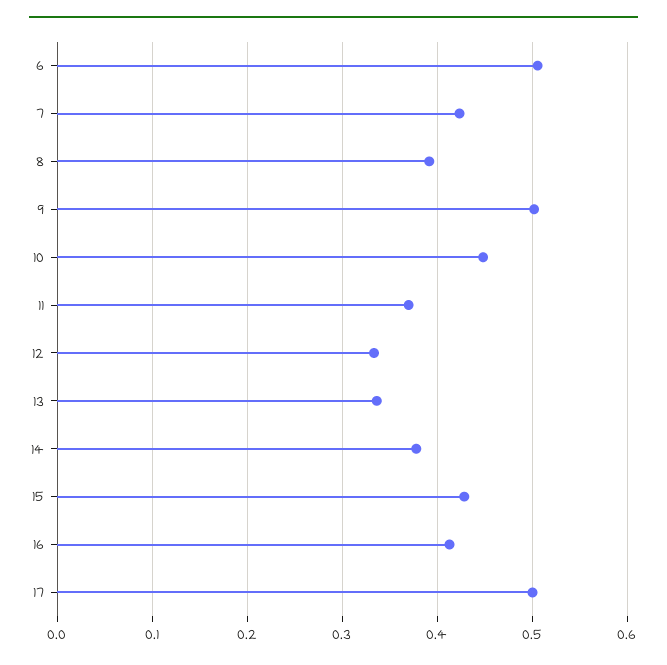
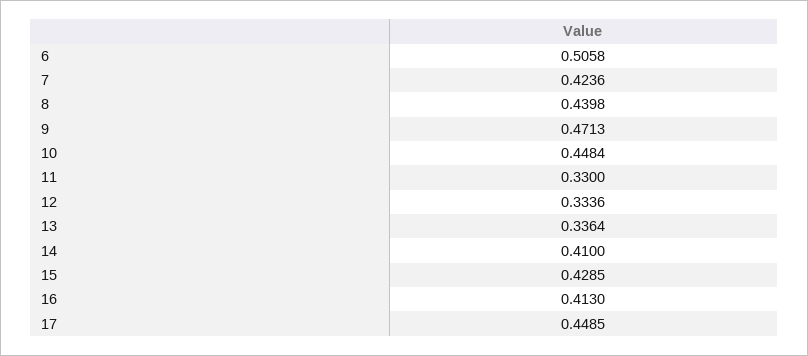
  {
    "6": 0.5058,
    "7": 0.4236,
-   "8": 0.39,
+   "8": 0.4398,
-   "9": 0.5,
+   "9": 0.4713,
    "10": 0.4484,
-   "11": 0.37,
+   "11": 0.33,
    "12": 0.3336,
    "13": 0.3364,
-   "14": 0.38,
+   "14": 0.41,
    "15": 0.4285,
    "16": 0.413,
-   "17": 0.5
+   "17": 0.4485
  }

